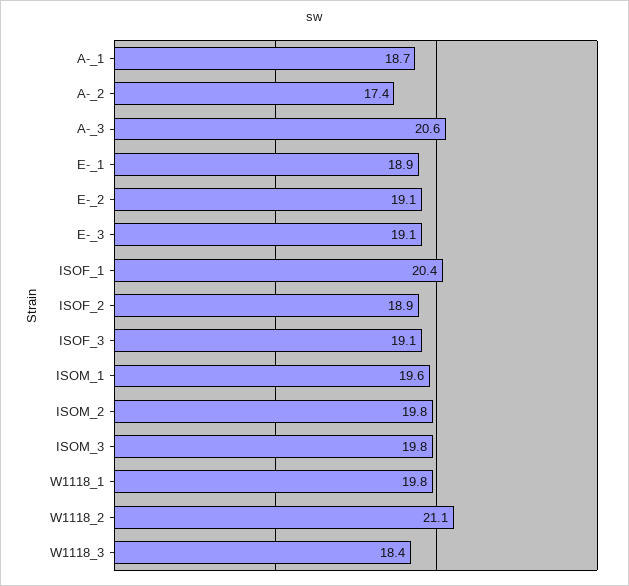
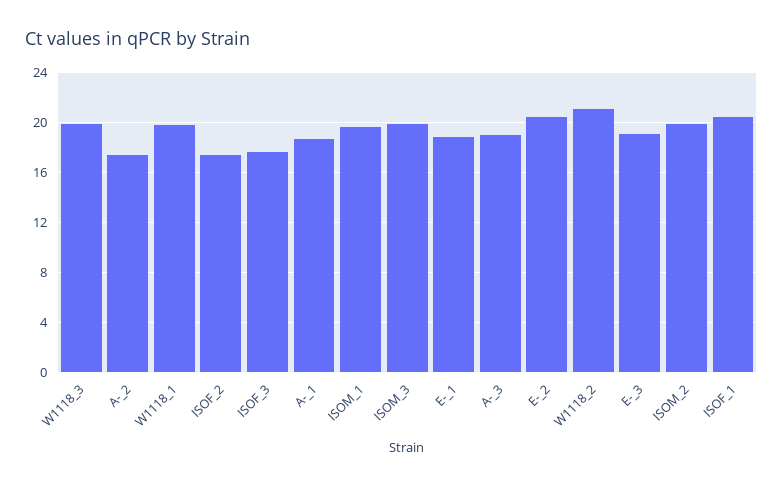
  {
    "A-_1": 18.7,
    "A-_2": 17.4,
-   "A-_3": 20.6,
+   "A-_3": 19,
    "E-_1": 18.9,
-   "E-_2": 19.1,
+   "E-_2": 20.5,
    "E-_3": 19.1,
    "ISOF_1": 20.4,
-   "ISOF_2": 18.9,
+   "ISOF_2": 17.5,
-   "ISOF_3": 19.1,
+   "ISOF_3": 17.5,
    "ISOM_1": 19.6,
    "ISOM_2": 19.8,
    "ISOM_3": 19.8,
    "W1118_1": 19.8,
    "W1118_2": 21.1,
-   "W1118_3": 18.4
+   "W1118_3": 20
  }

